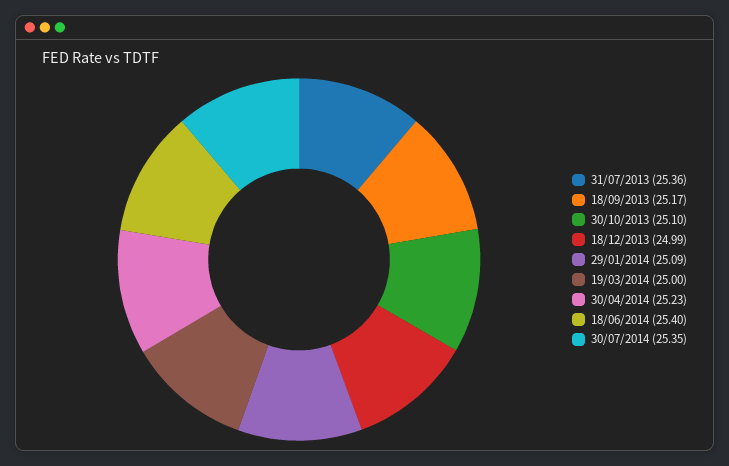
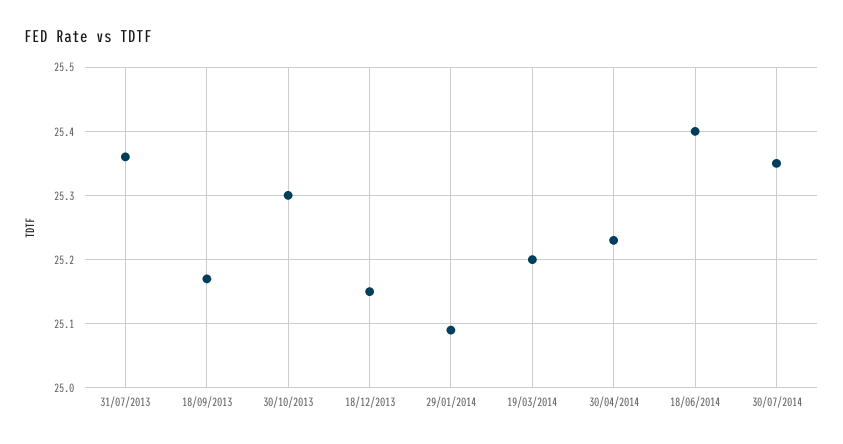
  {
    "31/07/2013": 25.36,
    "18/09/2013": 25.17,
-   "30/10/2013": 25.1,
+   "30/10/2013": 25.3,
-   "18/12/2013": 24.99,
+   "18/12/2013": 25.15,
    "29/01/2014": 25.09,
-   "19/03/2014": 25,
+   "19/03/2014": 25.2,
    "30/04/2014": 25.23,
    "18/06/2014": 25.4,
    "30/07/2014": 25.35
  }

